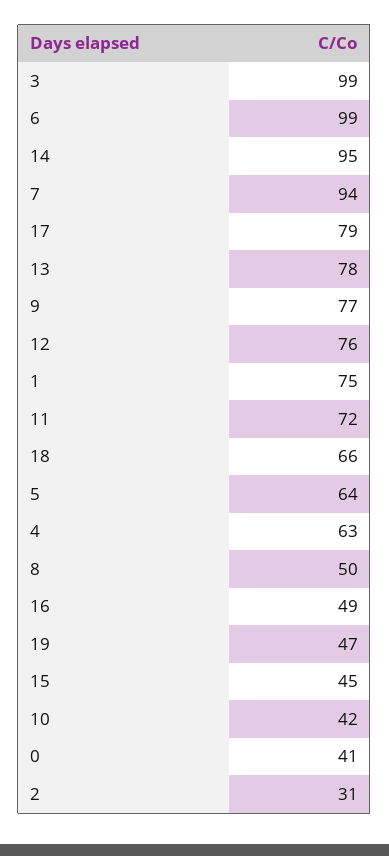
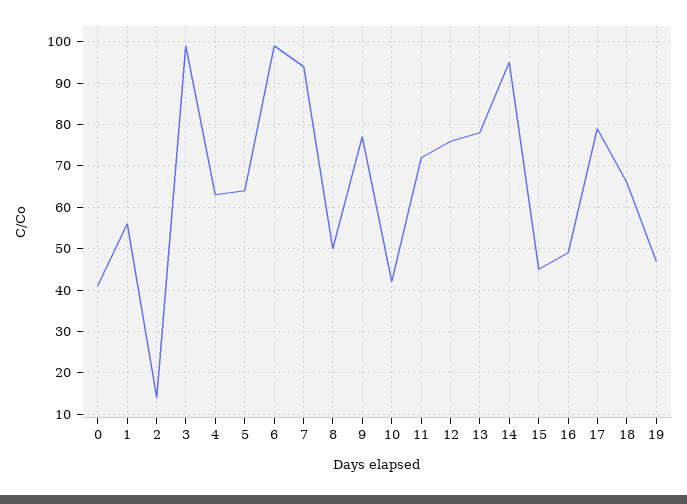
  {
    "3": 99,
    "6": 99,
    "14": 95,
    "7": 94,
    "17": 79,
    "13": 78,
    "9": 77,
    "12": 76,
-   "1": 75,
+   "1": 55,
    "11": 72,
    "18": 66,
    "5": 64,
    "4": 63,
    "8": 50,
    "16": 49,
    "19": 47,
    "15": 45,
    "10": 42,
    "0": 41,
-   "2": 31
+   "2": 15
  }

